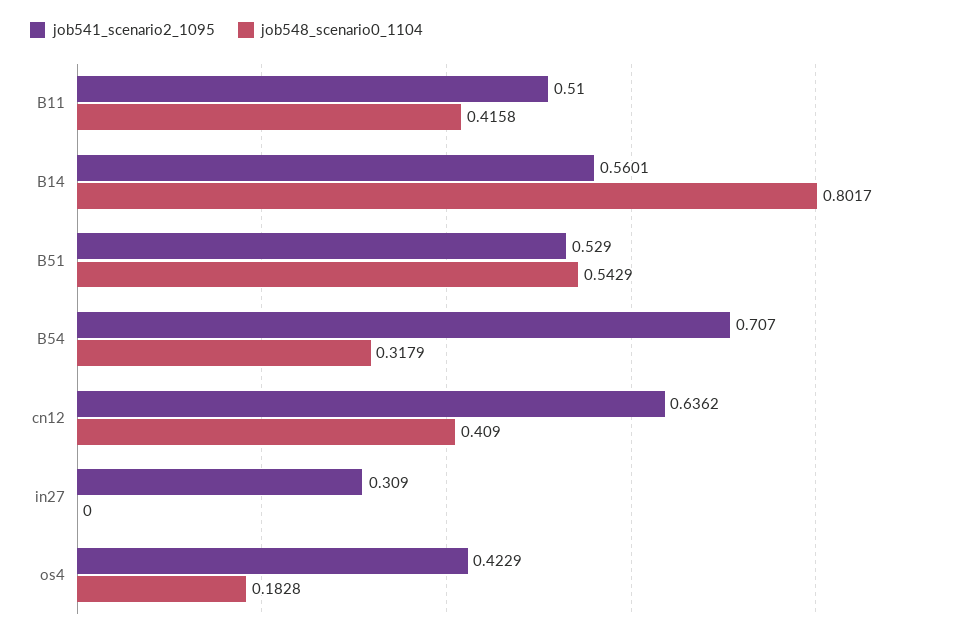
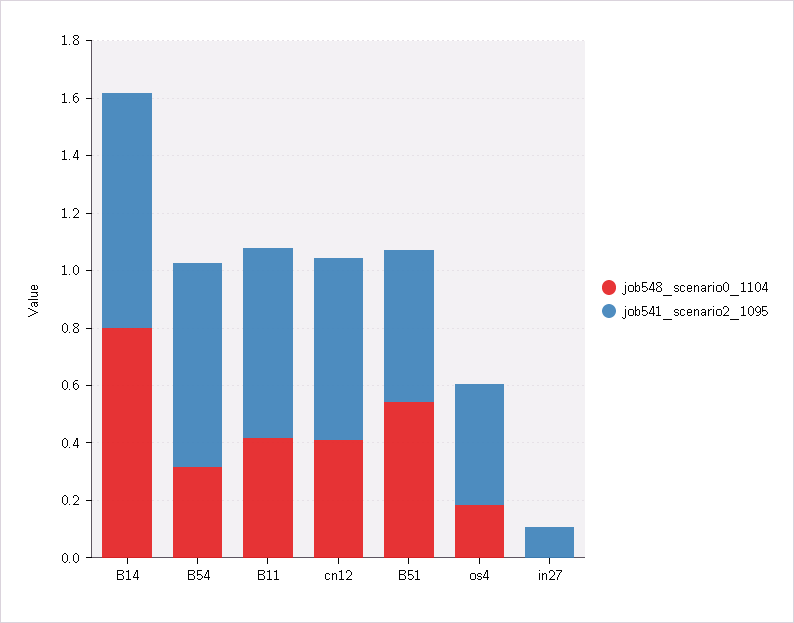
  {
    "job541_scenario2_1095": {
-     "B11": 0.51,
+     "B11": 0.65,
-     "B14": 0.5601,
+     "B14": 0.8,
      "B51": 0.529,
      "B54": 0.707,
      "cn12": 0.6362,
-     "in27": 0.309,
+     "in27": 0.1,
      "os4": 0.4229
    },
    "job548_scenario0_1104": {
      "B11": 0.4158,
      "B14": 0.8017,
      "B51": 0.5429,
      "B54": 0.3179,
      "cn12": 0.409,
      "in27": 0,
      "os4": 0.1828
    }
  }

